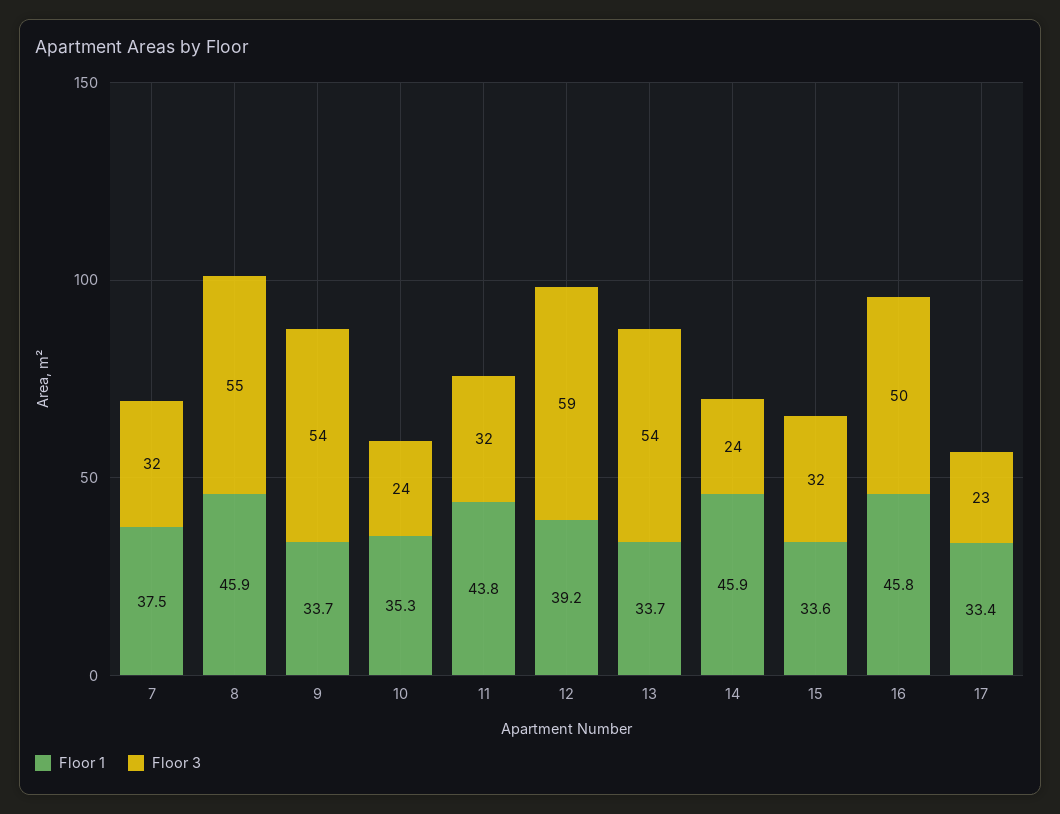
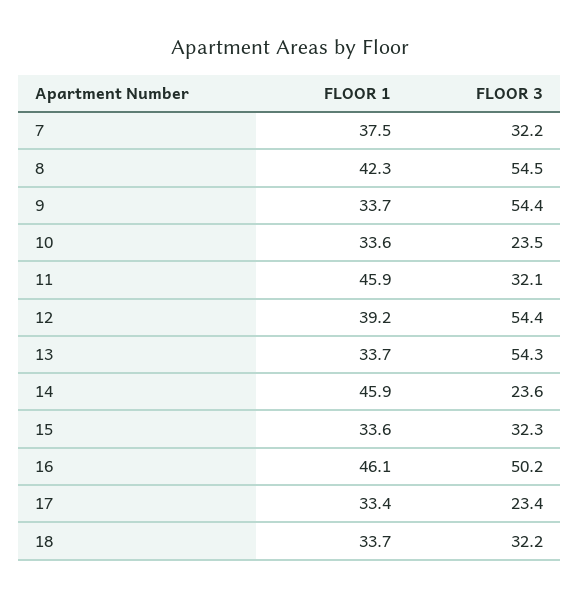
  {
    "Floor 1": {
      "7": 37.5,
-     "8": 45.9,
+     "8": 42.3,
      "9": 33.7,
-     "10": 35.3,
+     "10": 33.6,
-     "11": 43.8,
+     "11": 45.9,
      "12": 39.2,
      "13": 33.7,
      "14": 45.9,
      "15": 33.6,
-     "16": 45.8,
+     "16": 46.1,
-     "17": 33.4
+     "17": 33.4,
+     "18": 33.7
    },
    "Floor 3": {
      "7": 32.2,
      "8": 54.5,
      "9": 54.4,
      "10": 23.5,
      "11": 32.1,
-     "12": 59,
+     "12": 54.4,
      "13": 54.3,
      "14": 23.6,
      "15": 32.3,
      "16": 50.2,
-     "17": 23.4
+     "17": 23.4,
+     "18": 32.2
    }
  }

